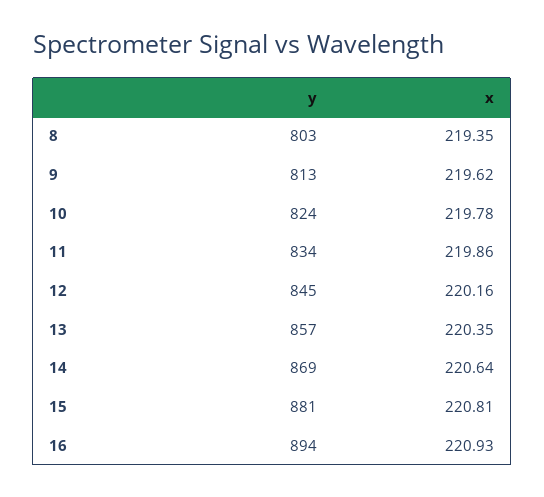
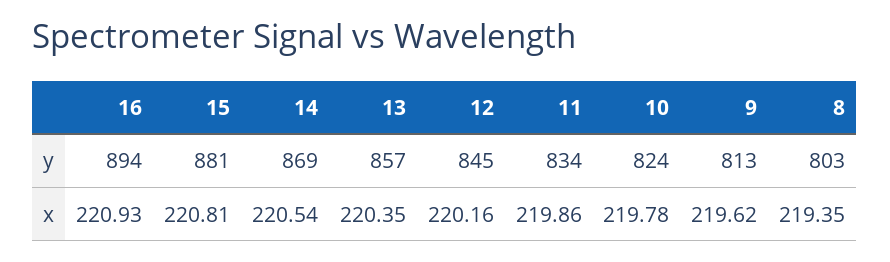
  {
    "y": {
      "8": 803,
      "9": 813,
      "10": 824,
      "11": 834,
      "12": 845,
      "13": 857,
      "14": 869,
      "15": 881,
      "16": 894
    },
    "x": {
      "8": 219.35,
      "9": 219.62,
      "10": 219.78,
      "11": 219.86,
      "12": 220.16,
      "13": 220.35,
-     "14": 220.64,
+     "14": 220.54,
      "15": 220.81,
      "16": 220.93
    }
  }

